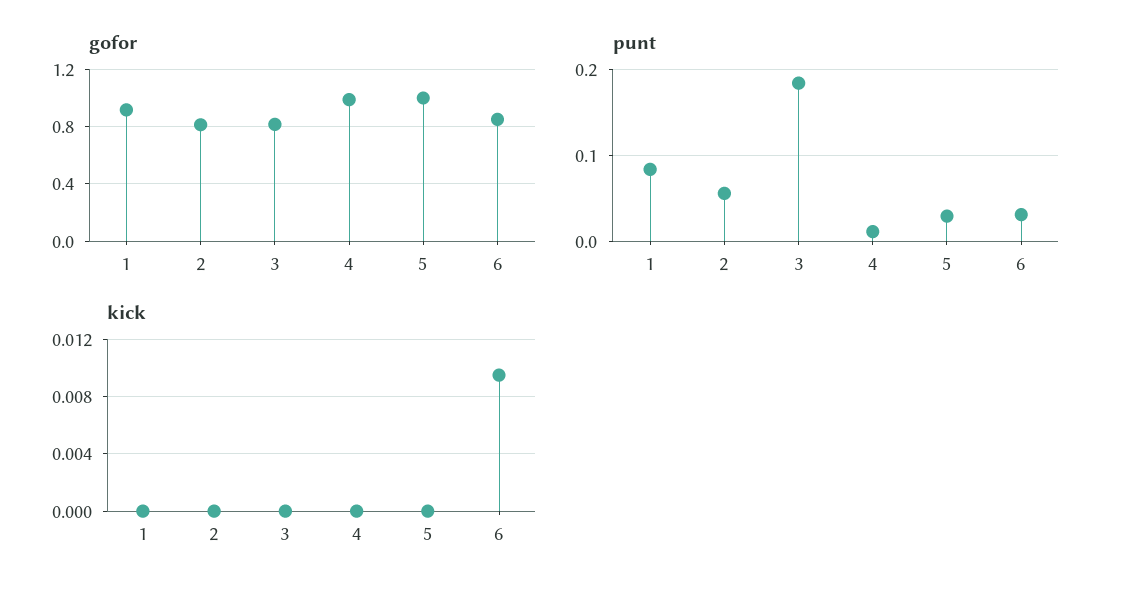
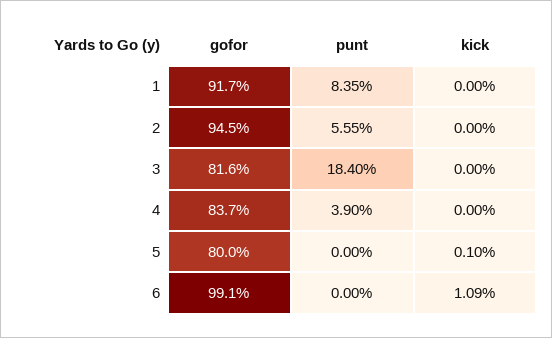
  {
    "gofor": {
      "1": 0.917,
-     "2": 0.8,
+     "2": 0.945,
      "3": 0.816,
-     "4": 1,
+     "4": 0.837,
-     "5": 1,
+     "5": 0.8,
-     "6": 0.85
+     "6": 0.991
    },
    "punt": {
      "1": 0.0835,
      "2": 0.0555,
      "3": 0.184,
-     "4": 0.01,
+     "4": 0.039,
-     "5": 0.03,
+     "5": 0,
-     "6": 0.03
+     "6": 0
    },
    "kick": {
      "1": 0,
      "2": 0,
      "3": 0,
      "4": 0,
-     "5": 0,
+     "5": 0.001,
-     "6": 0.0095
+     "6": 0.0109
    }
  }

